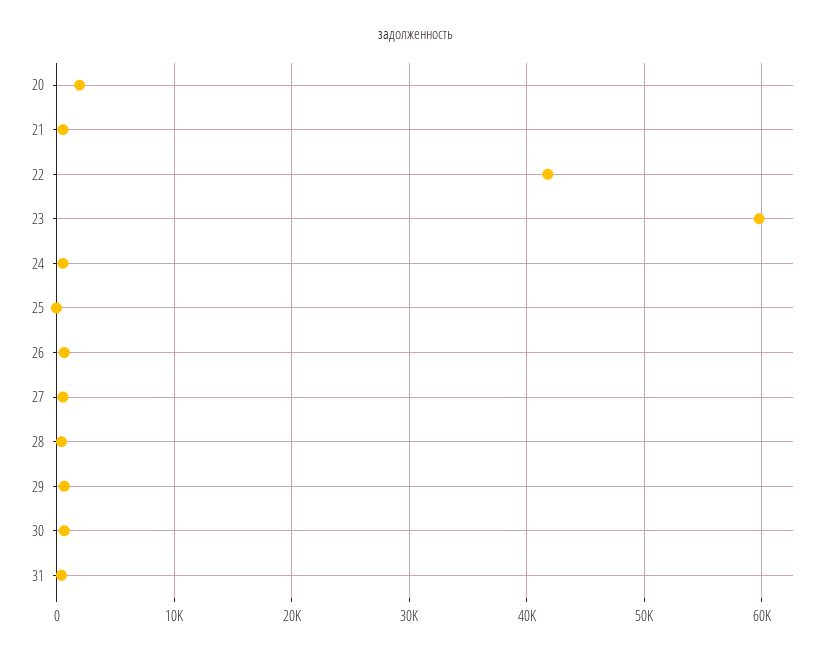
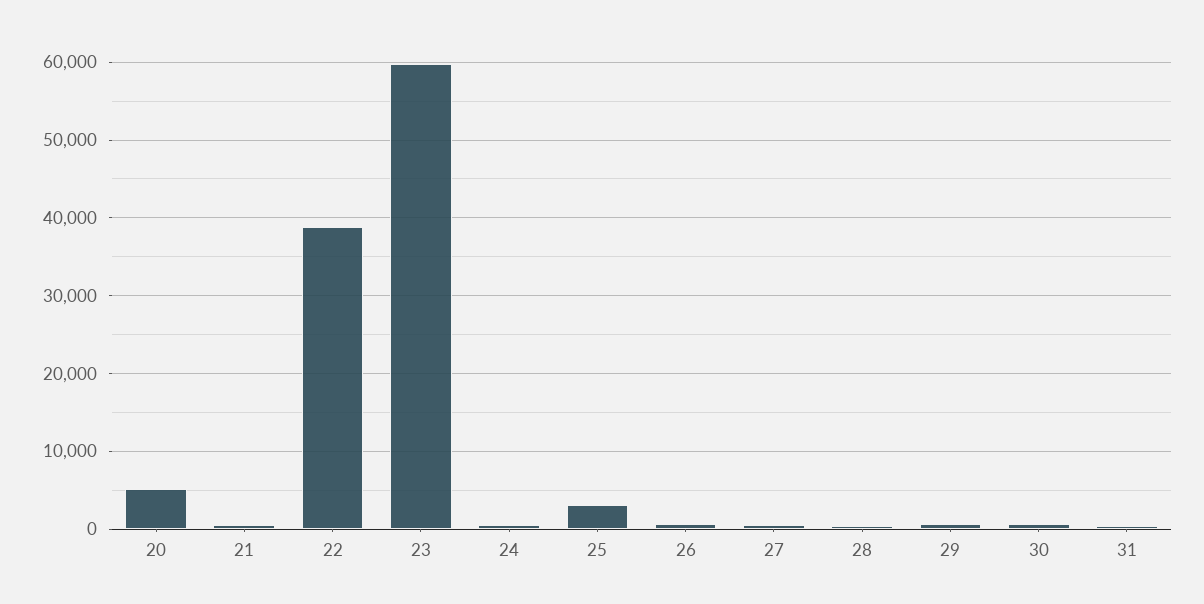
  {
-   "20": 2000,
+   "20": 5000,
    "21": 1000,
-   "22": 42000,
+   "22": 39000,
    "23": 60000,
    "24": 1000,
-   "25": 0,
+   "25": 3000,
    "26": 1000,
    "27": 1000,
    "28": 0,
    "29": 1000,
    "30": 1000,
    "31": 0
  }

